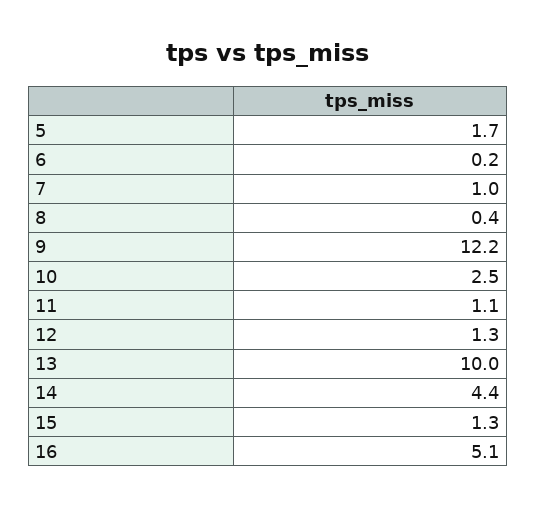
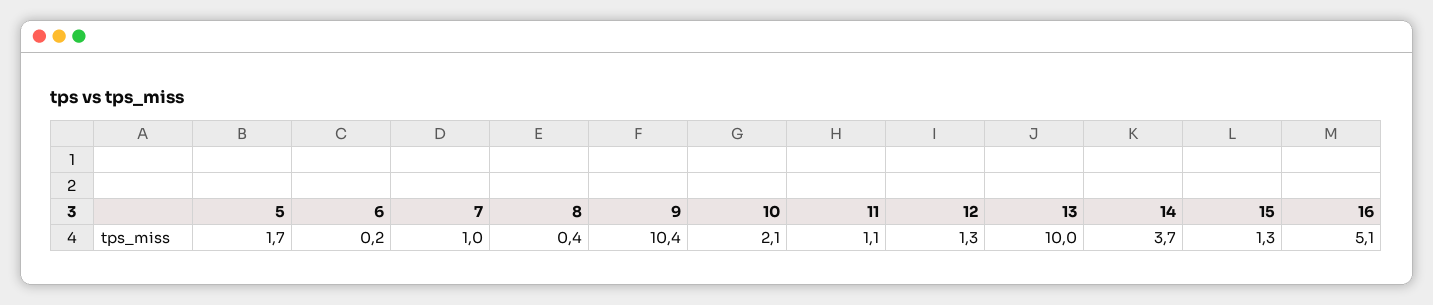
  {
    "5": 1.7,
    "6": 0.2,
    "7": 1,
    "8": 0.4,
-   "9": 12.2,
+   "9": 10.4,
-   "10": 2.5,
+   "10": 2.1,
    "11": 1.1,
    "12": 1.3,
    "13": 10,
-   "14": 4.4,
+   "14": 3.7,
    "15": 1.3,
    "16": 5.1
  }

